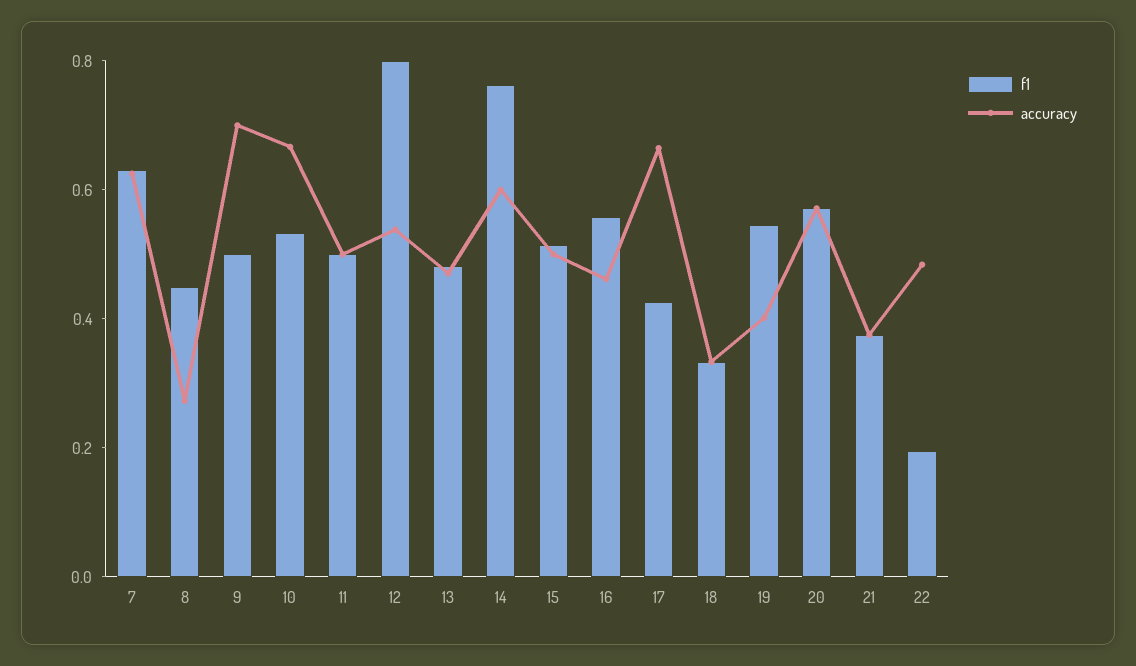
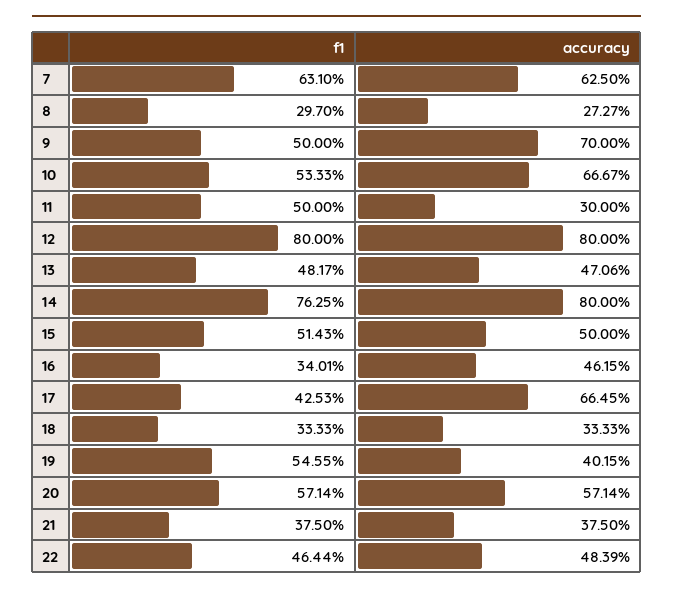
  {
    "f1": {
      "7": 0.631,
-     "8": 0.45,
+     "8": 0.297,
      "9": 0.5,
      "10": 0.5333,
      "11": 0.5,
      "12": 0.8,
      "13": 0.4817,
      "14": 0.7625,
      "15": 0.5143,
-     "16": 0.55,
+     "16": 0.3401,
      "17": 0.4253,
      "18": 0.3333,
      "19": 0.5455,
      "20": 0.5714,
      "21": 0.375,
-     "22": 0.2
+     "22": 0.4644
    },
    "accuracy": {
      "7": 0.625,
      "8": 0.2727,
      "9": 0.7,
      "10": 0.6667,
-     "11": 0.5,
+     "11": 0.3,
-     "12": 0.55,
+     "12": 0.8,
      "13": 0.4706,
-     "14": 0.6,
+     "14": 0.8,
      "15": 0.5,
      "16": 0.4615,
      "17": 0.6645,
      "18": 0.3333,
      "19": 0.4015,
      "20": 0.5714,
      "21": 0.375,
      "22": 0.4839
    }
  }

